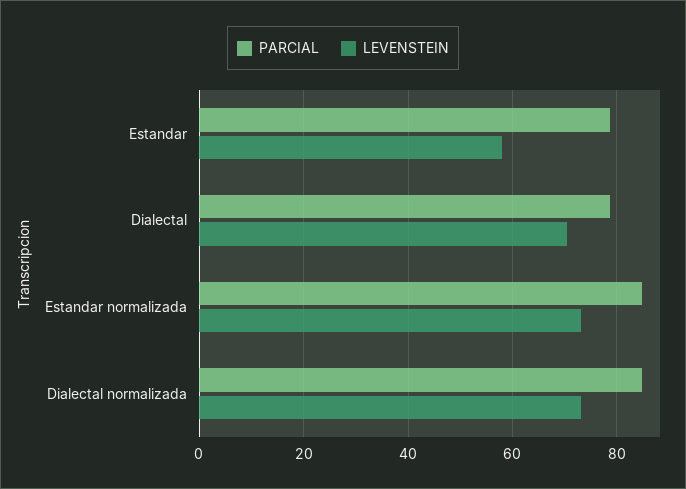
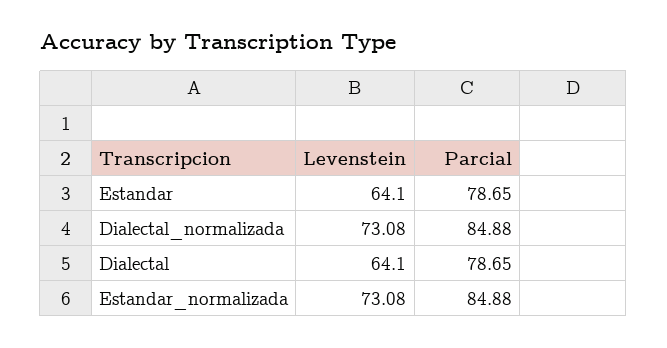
  {
    "PARCIAL": {
      "Estandar": 78.65,
      "Dialectal": 78.65,
      "Estandar normalizada": 84.88,
      "Dialectal normalizada": 84.88
    },
    "LEVENSTEIN": {
-     "Estandar": 58,
+     "Estandar": 64.1,
-     "Dialectal": 70,
+     "Dialectal": 64.1,
      "Estandar normalizada": 73.08,
      "Dialectal normalizada": 73.08
    }
  }

